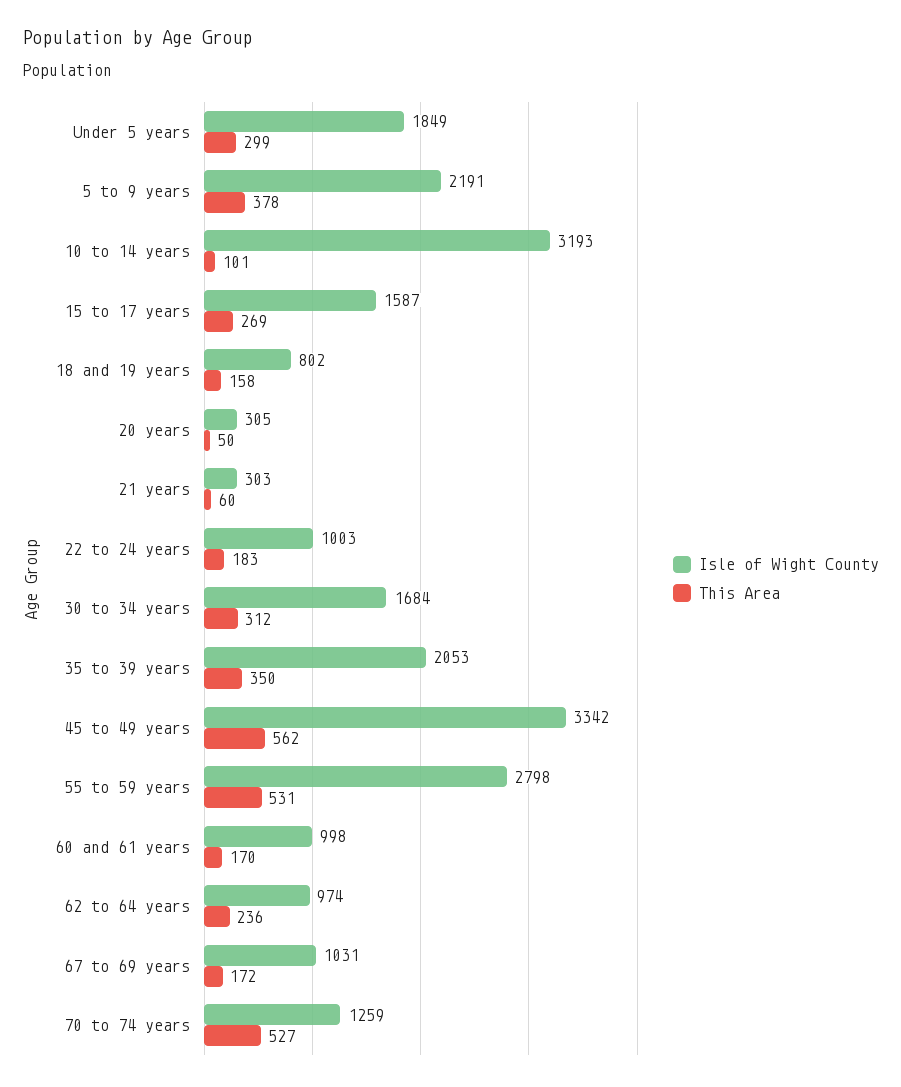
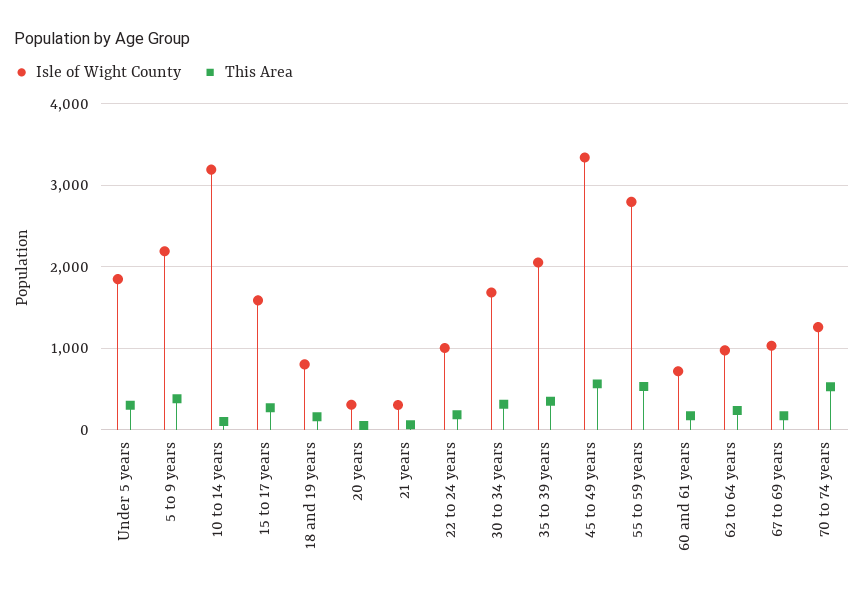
  {
    "Isle of Wight County": {
      "Under 5 years": 1849,
      "5 to 9 years": 2191,
      "10 to 14 years": 3193,
      "15 to 17 years": 1587,
      "18 and 19 years": 802,
      "20 years": 305,
      "21 years": 303,
      "22 to 24 years": 1003,
      "30 to 34 years": 1684,
      "35 to 39 years": 2053,
      "45 to 49 years": 3342,
      "55 to 59 years": 2798,
-     "60 and 61 years": 998,
+     "60 and 61 years": 700,
      "62 to 64 years": 974,
      "67 to 69 years": 1031,
      "70 to 74 years": 1259
    },
    "This Area": {
      "Under 5 years": 299,
      "5 to 9 years": 378,
      "10 to 14 years": 101,
      "15 to 17 years": 269,
      "18 and 19 years": 158,
      "20 years": 50,
      "21 years": 60,
      "22 to 24 years": 183,
      "30 to 34 years": 312,
      "35 to 39 years": 350,
      "45 to 49 years": 562,
      "55 to 59 years": 531,
      "60 and 61 years": 170,
      "62 to 64 years": 236,
      "67 to 69 years": 172,
      "70 to 74 years": 527
    }
  }

